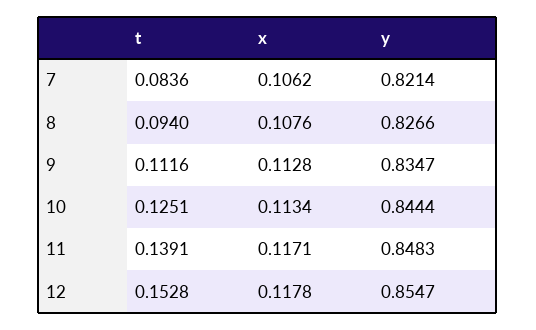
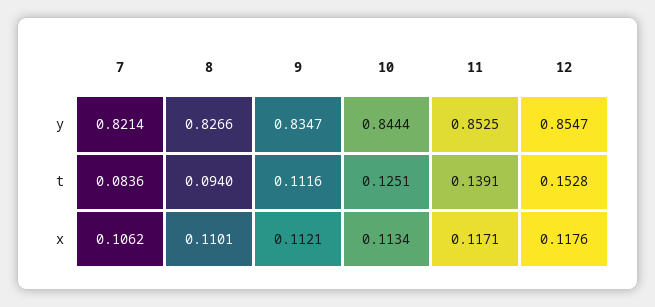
  {
    "t": {
      "7": 0.0836,
      "8": 0.094,
      "9": 0.1116,
      "10": 0.1251,
      "11": 0.1391,
      "12": 0.1528
    },
    "x": {
      "7": 0.1062,
-     "8": 0.1076,
+     "8": 0.1101,
-     "9": 0.1128,
+     "9": 0.1121,
      "10": 0.1134,
      "11": 0.1171,
-     "12": 0.1178
+     "12": 0.1176
    },
    "y": {
      "7": 0.8214,
      "8": 0.8266,
      "9": 0.8347,
      "10": 0.8444,
-     "11": 0.8483,
+     "11": 0.8525,
      "12": 0.8547
    }
  }

